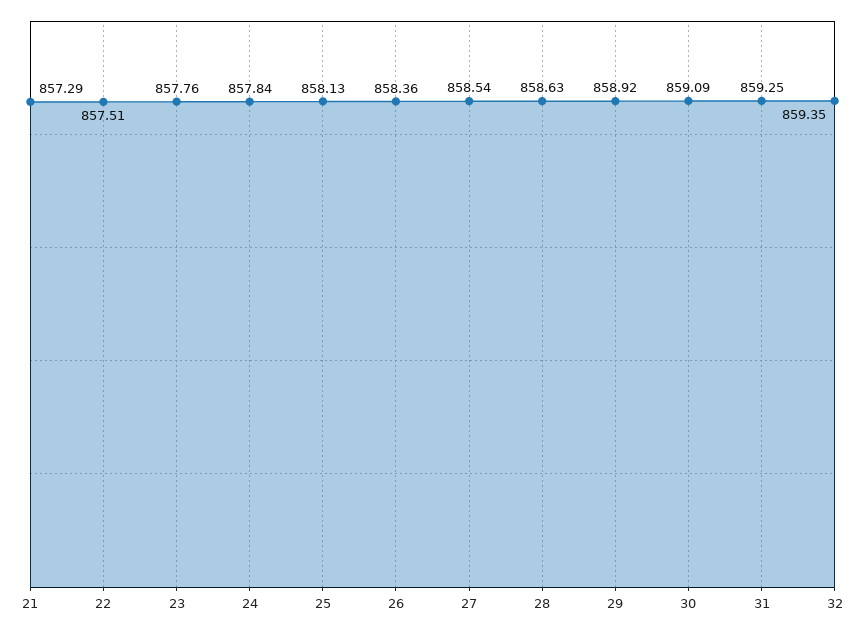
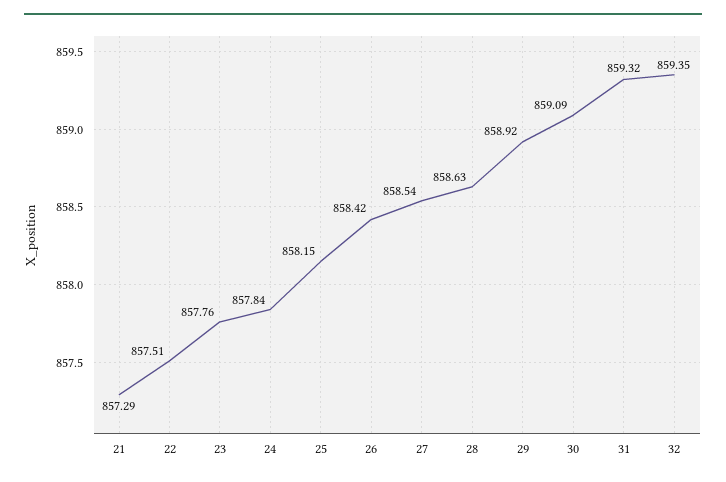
  {
    "21": 857.29,
    "22": 857.51,
    "23": 857.76,
    "24": 857.84,
-   "25": 858.13,
+   "25": 858.15,
-   "26": 858.36,
+   "26": 858.42,
    "27": 858.54,
    "28": 858.63,
    "29": 858.92,
    "30": 859.09,
-   "31": 859.25,
+   "31": 859.32,
    "32": 859.35
  }

